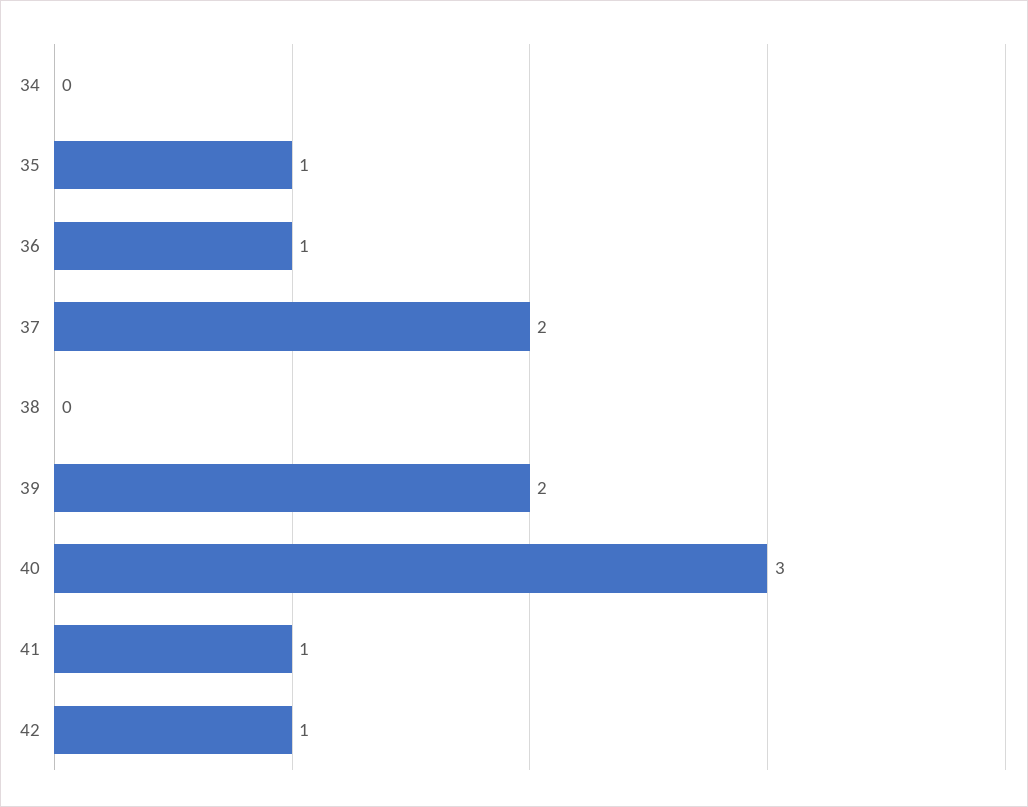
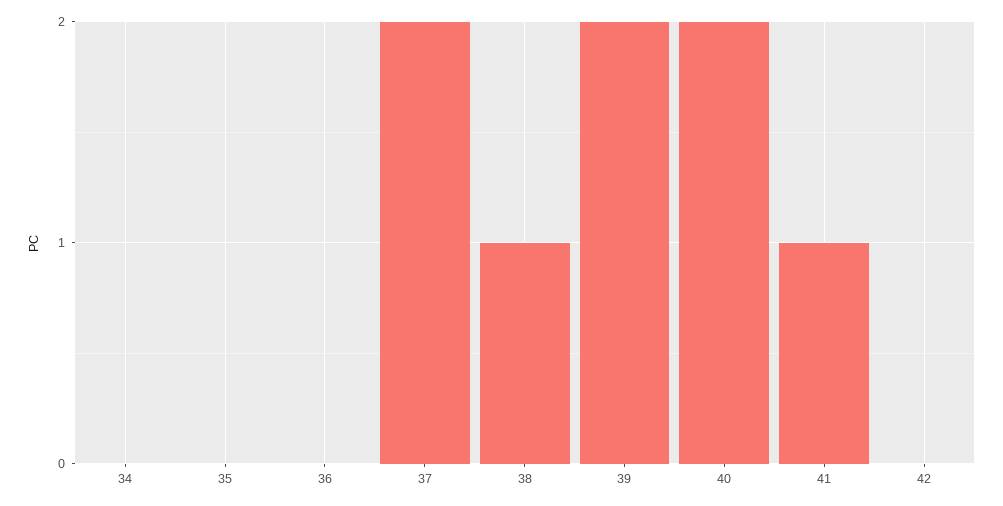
  {
    "34": 0,
-   "35": 1,
+   "35": 0,
-   "36": 1,
+   "36": 0,
    "37": 2,
-   "38": 0,
+   "38": 1,
    "39": 2,
-   "40": 3,
+   "40": 2,
    "41": 1,
-   "42": 1
+   "42": 0
  }

